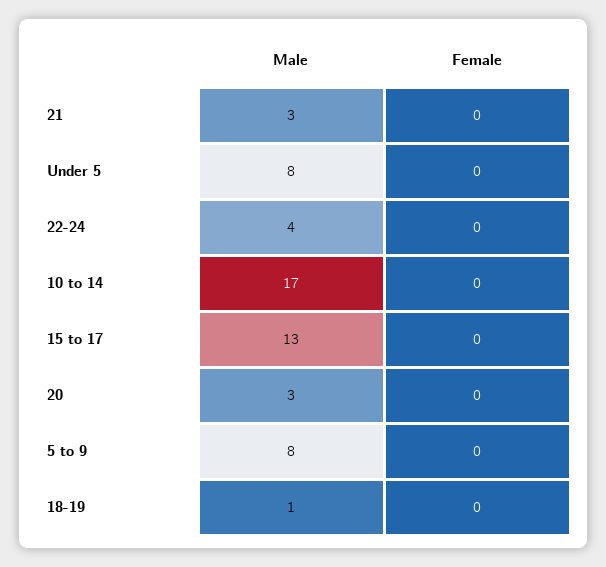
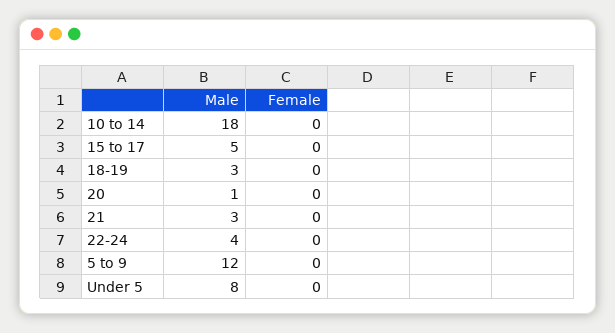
  {
    "Male": {
      "21": 3,
      "Under 5": 8,
      "22-24": 4,
-     "10 to 14": 17,
+     "10 to 14": 18,
-     "15 to 17": 13,
+     "15 to 17": 5,
-     "20": 3,
+     "20": 1,
-     "5 to 9": 8,
+     "5 to 9": 12,
-     "18-19": 1
+     "18-19": 3
    },
    "Female": {
      "21": 0,
      "Under 5": 0,
      "22-24": 0,
      "10 to 14": 0,
      "15 to 17": 0,
      "20": 0,
      "5 to 9": 0,
      "18-19": 0
    }
  }

